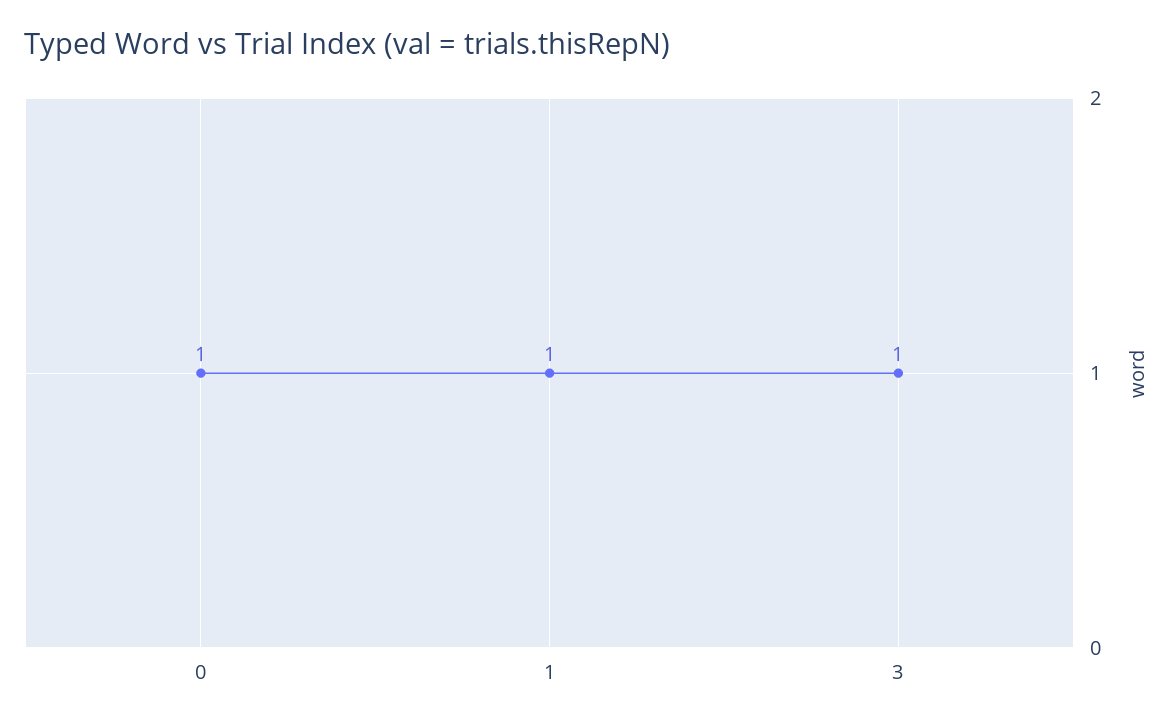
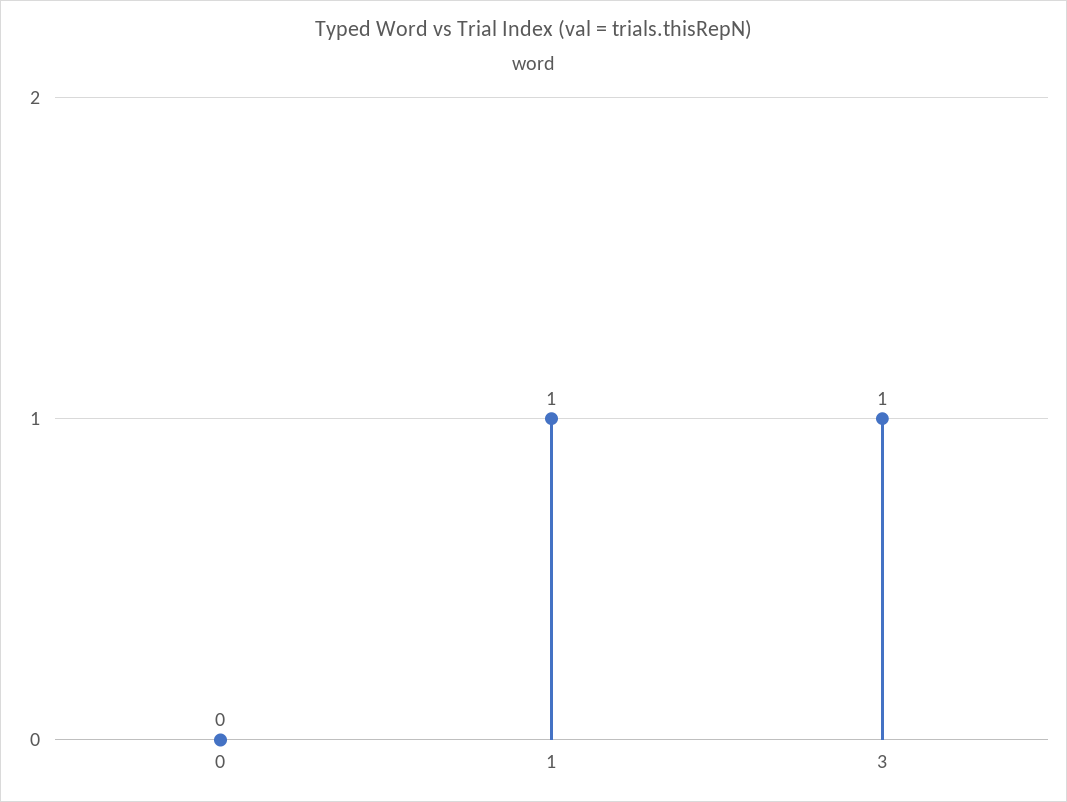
  {
-   "0": 1,
+   "0": 0,
    "1": 1,
    "3": 1
  }

